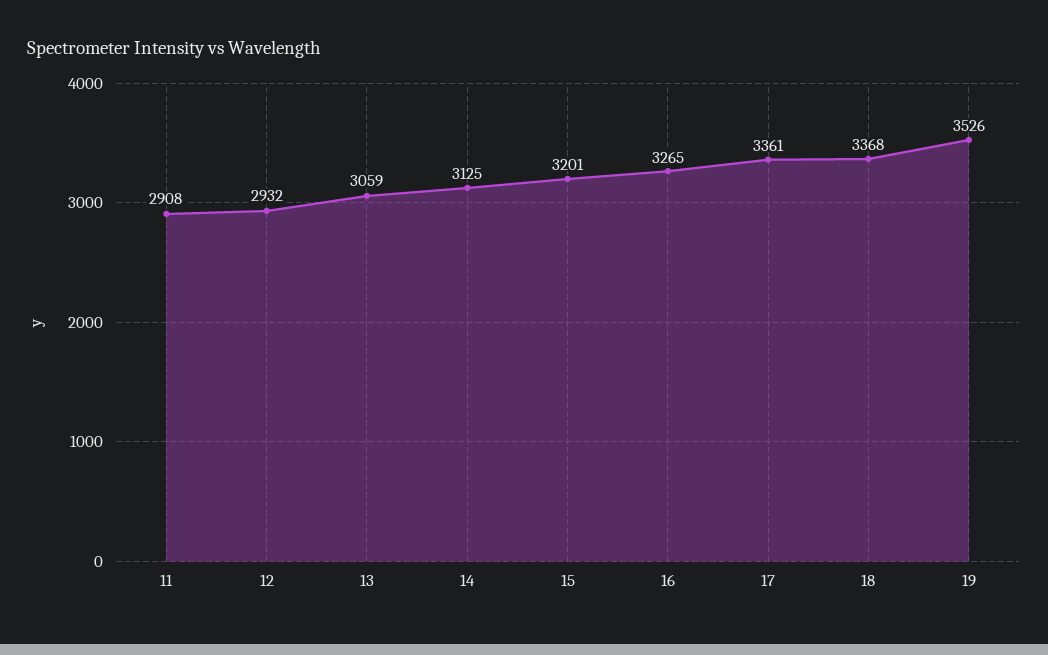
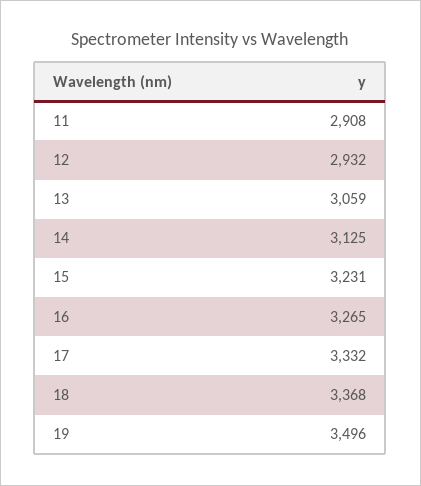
  {
    "11": 2908,
    "12": 2932,
    "13": 3059,
    "14": 3125,
-   "15": 3201,
+   "15": 3231,
    "16": 3265,
-   "17": 3361,
+   "17": 3332,
    "18": 3368,
-   "19": 3526
+   "19": 3496
  }

